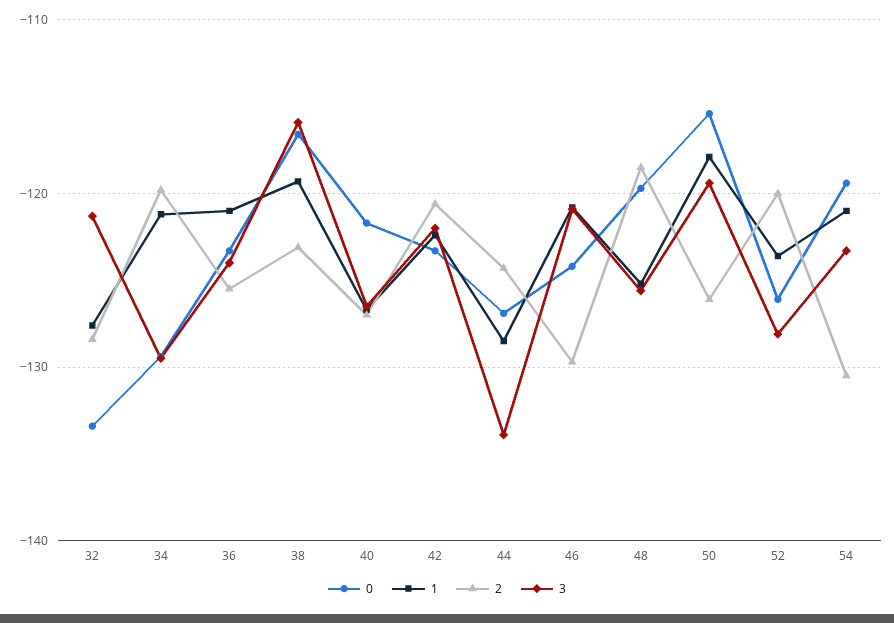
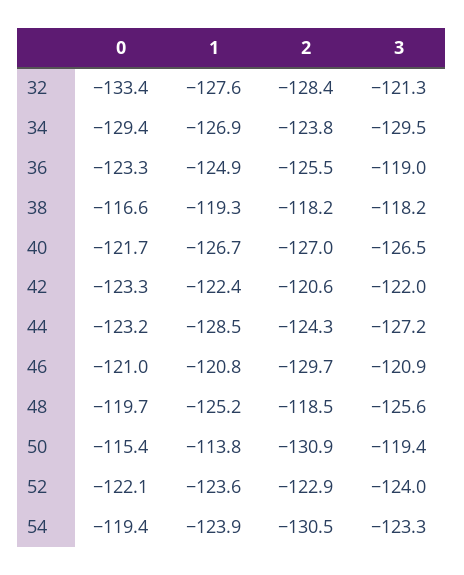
  {
    "0": {
      "32": -133.4,
      "34": -129.4,
      "36": -123.3,
      "38": -116.6,
      "40": -121.7,
      "42": -123.3,
-     "44": -127,
+     "44": -123.2,
-     "46": -124,
+     "46": -121,
      "48": -119.7,
      "50": -115.4,
-     "52": -126,
+     "52": -122.1,
      "54": -119.4
    },
    "1": {
      "32": -127.6,
-     "34": -121,
+     "34": -126.9,
-     "36": -121,
+     "36": -124.9,
      "38": -119.3,
      "40": -126.7,
      "42": -122.4,
      "44": -128.5,
      "46": -120.8,
      "48": -125.2,
-     "50": -118,
+     "50": -113.8,
      "52": -123.6,
-     "54": -121
+     "54": -123.9
    },
    "2": {
      "32": -128.4,
-     "34": -120,
+     "34": -123.8,
      "36": -125.5,
-     "38": -123,
+     "38": -118.2,
      "40": -127,
      "42": -120.6,
      "44": -124.3,
      "46": -129.7,
      "48": -118.5,
-     "50": -126,
+     "50": -130.9,
-     "52": -120,
+     "52": -122.9,
      "54": -130.5
    },
    "3": {
      "32": -121.3,
      "34": -129.5,
-     "36": -124,
+     "36": -119,
-     "38": -116,
+     "38": -118.2,
      "40": -126.5,
      "42": -122,
-     "44": -134,
+     "44": -127.2,
      "46": -120.9,
      "48": -125.6,
      "50": -119.4,
-     "52": -128,
+     "52": -124,
      "54": -123.3
    }
  }

